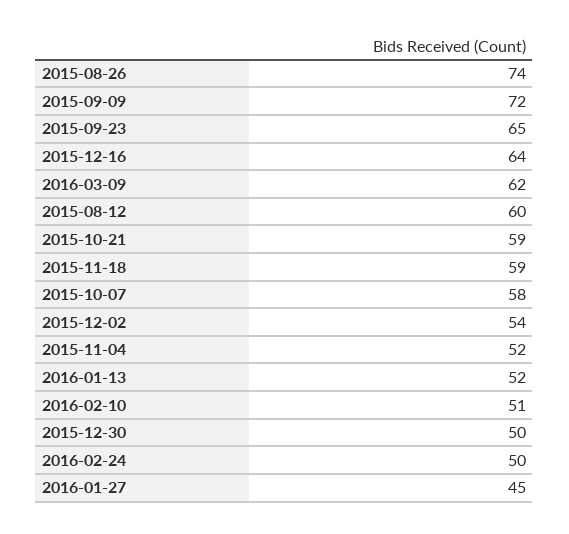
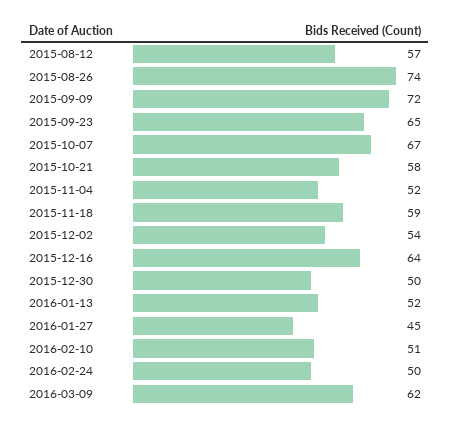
  {
    "2015-08-26": 74,
    "2015-09-09": 72,
    "2015-09-23": 65,
    "2015-12-16": 64,
    "2016-03-09": 62,
-   "2015-08-12": 60,
+   "2015-08-12": 57,
-   "2015-10-21": 59,
+   "2015-10-21": 58,
    "2015-11-18": 59,
-   "2015-10-07": 58,
+   "2015-10-07": 67,
    "2015-12-02": 54,
    "2015-11-04": 52,
    "2016-01-13": 52,
    "2016-02-10": 51,
    "2015-12-30": 50,
    "2016-02-24": 50,
    "2016-01-27": 45
  }

